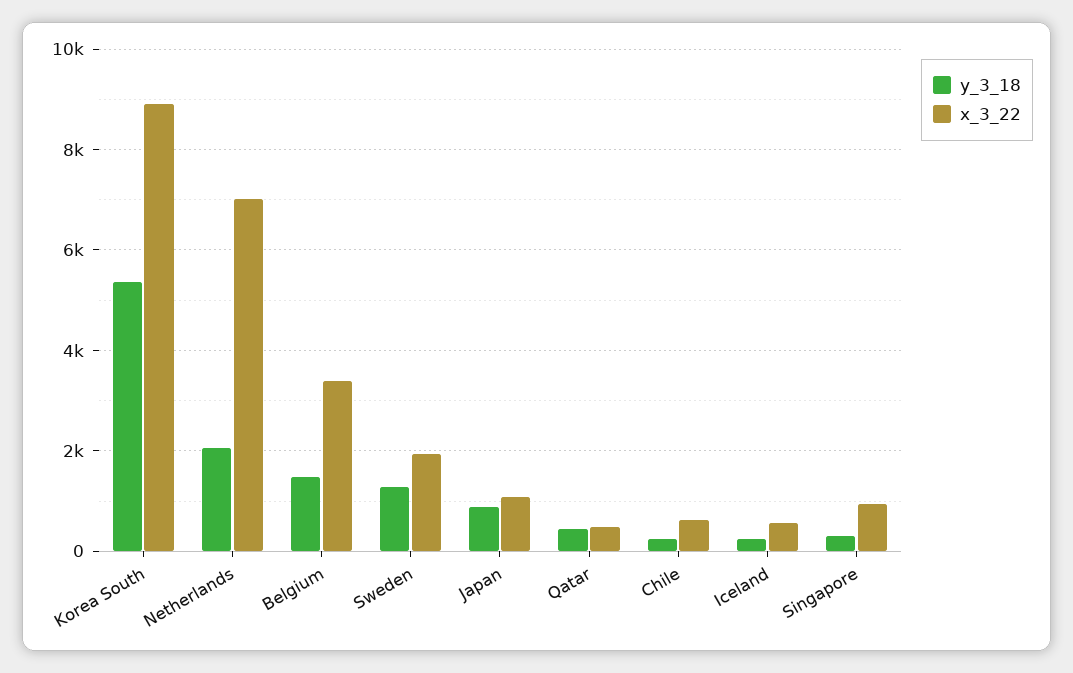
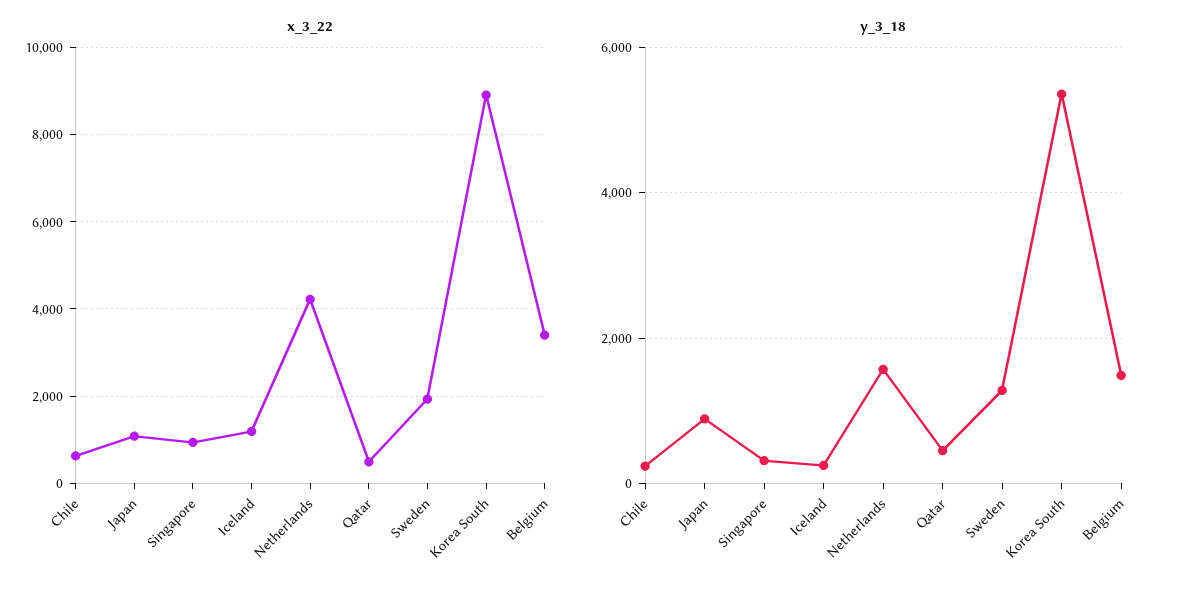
  {
    "y_3_18": {
      "Korea South": 5400,
-     "Netherlands": 2000,
+     "Netherlands": 1600,
      "Belgium": 1400,
      "Sweden": 1200,
      "Japan": 800,
      "Qatar": 400,
      "Chile": 200,
      "Iceland": 200,
      "Singapore": 400
    },
    "x_3_22": {
      "Korea South": 8800,
-     "Netherlands": 7000,
+     "Netherlands": 4200,
      "Belgium": 3400,
      "Sweden": 2000,
      "Japan": 1000,
      "Qatar": 400,
      "Chile": 600,
-     "Iceland": 600,
+     "Iceland": 1200,
      "Singapore": 1000
    }
  }

